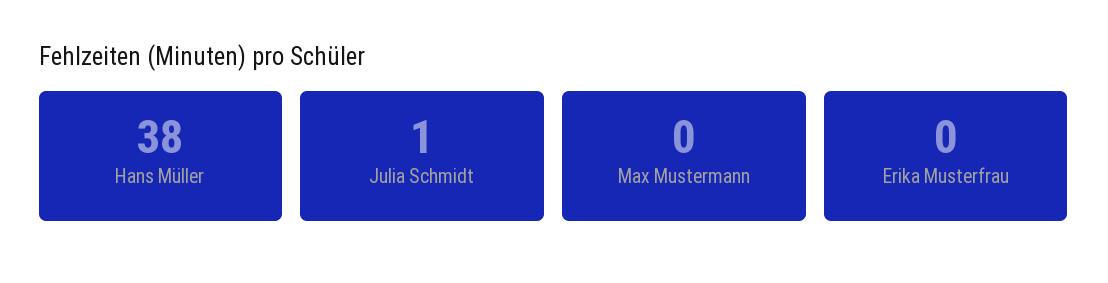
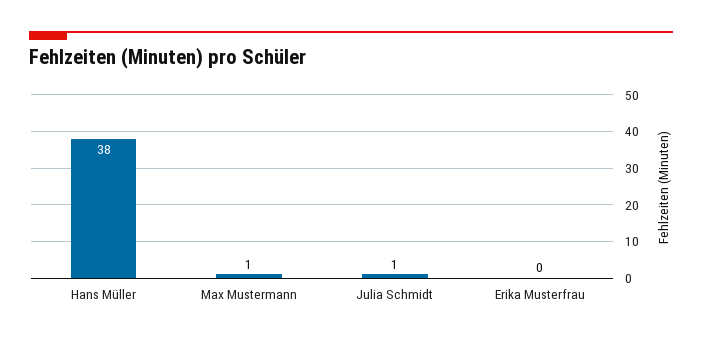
  {
    "Hans Müller": 38,
    "Julia Schmidt": 1,
-   "Max Mustermann": 0,
+   "Max Mustermann": 1,
    "Erika Musterfrau": 0
  }

